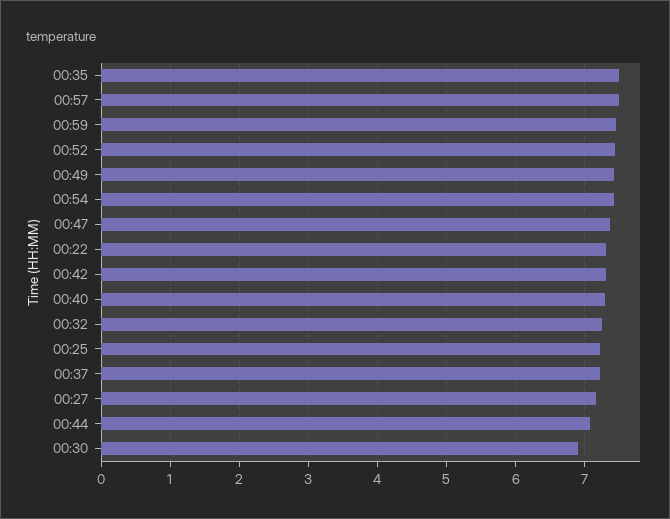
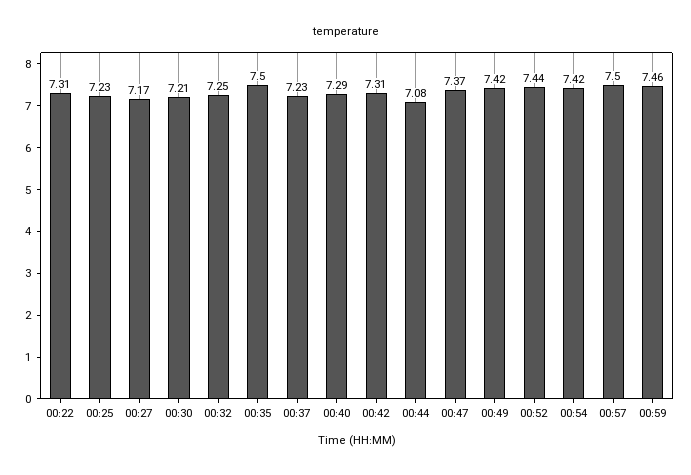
  {
    "00:35": 7.5,
    "00:57": 7.5,
    "00:59": 7.46,
    "00:52": 7.44,
    "00:49": 7.42,
    "00:54": 7.42,
    "00:47": 7.37,
    "00:22": 7.31,
    "00:42": 7.31,
    "00:40": 7.29,
    "00:32": 7.25,
    "00:25": 7.23,
    "00:37": 7.23,
    "00:27": 7.17,
    "00:44": 7.08,
-   "00:30": 6.9
+   "00:30": 7.21
  }

